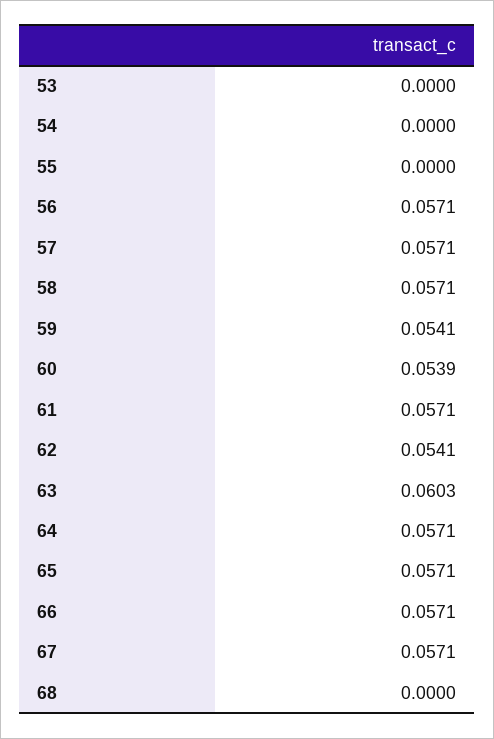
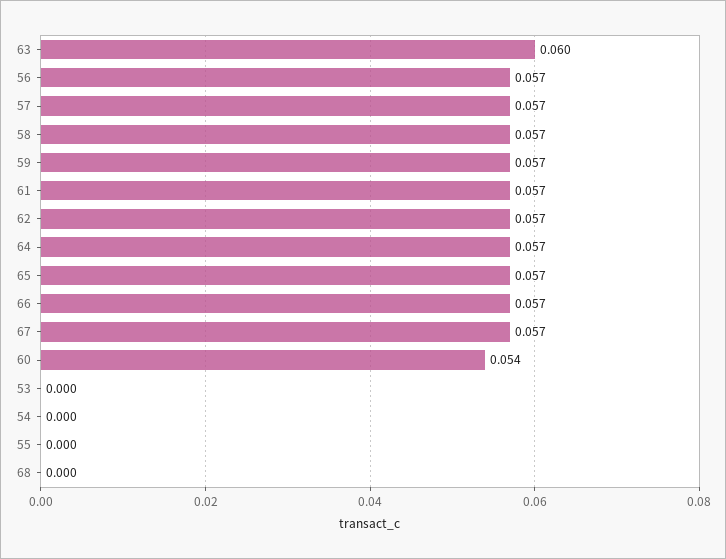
  {
    "53": 0,
    "54": 0,
    "55": 0,
    "56": 0.0571,
    "57": 0.0571,
    "58": 0.0571,
-   "59": 0.0541,
+   "59": 0.057,
    "60": 0.0539,
    "61": 0.0571,
-   "62": 0.0541,
+   "62": 0.057,
    "63": 0.0603,
    "64": 0.0571,
    "65": 0.0571,
    "66": 0.0571,
    "67": 0.0571,
    "68": 0
  }

